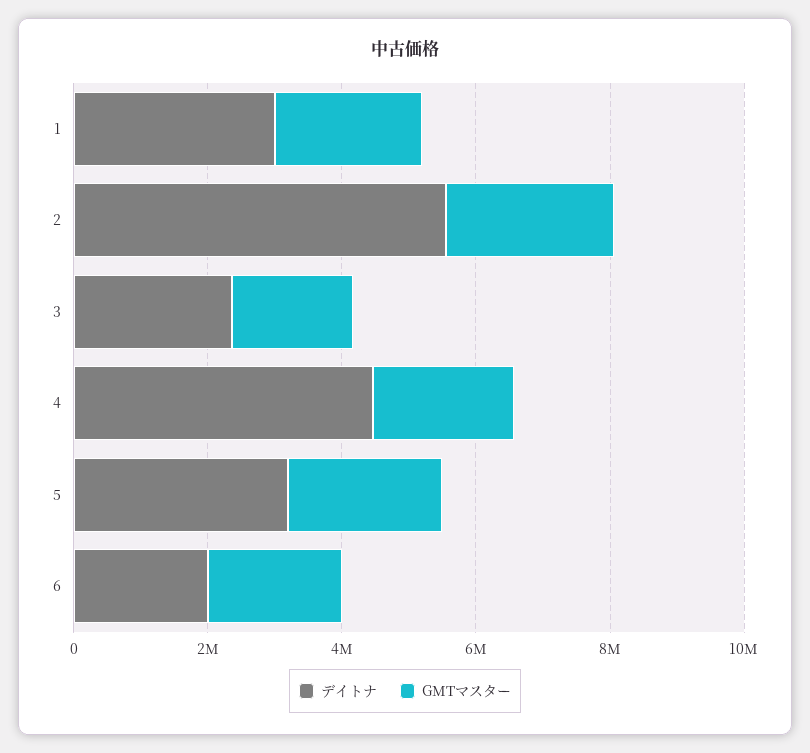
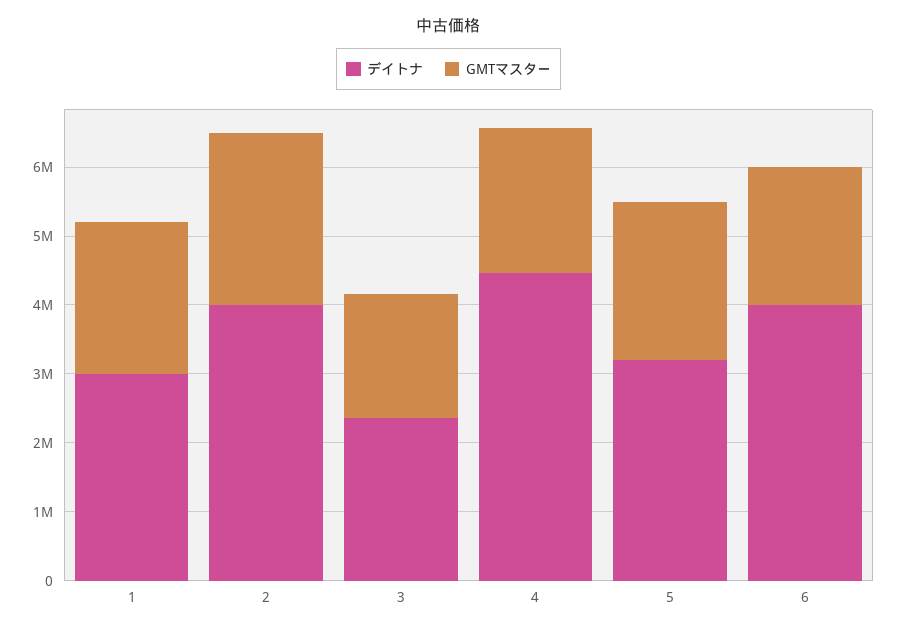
  {
    "デイトナ": {
      "1": 3000000,
-     "2": 5500000,
+     "2": 4000000,
      "3": 2400000,
      "4": 4400000,
      "5": 3200000,
-     "6": 2000000
+     "6": 4000000
    },
    "GMTマスター": {
      "1": 2200000,
      "2": 2600000,
      "3": 1800000,
      "4": 2200000,
      "5": 2400000,
      "6": 2000000
    }
  }

